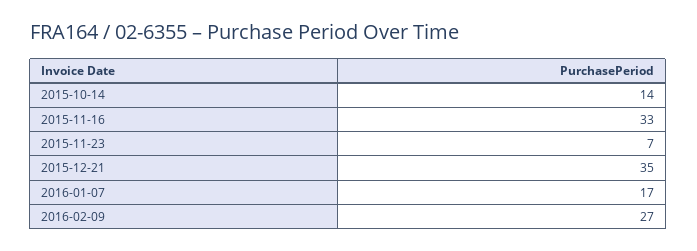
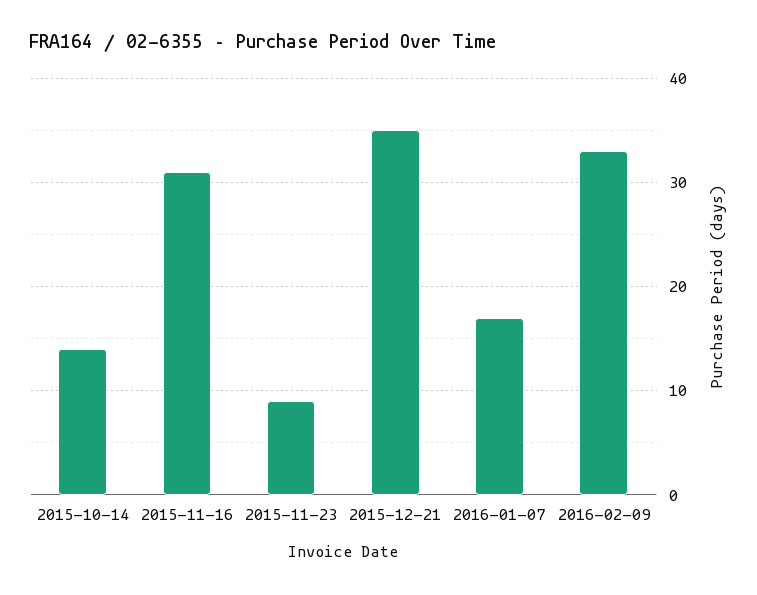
  {
    "2015-10-14": 14,
-   "2015-11-16": 33,
+   "2015-11-16": 31,
-   "2015-11-23": 7,
+   "2015-11-23": 9,
    "2015-12-21": 35,
    "2016-01-07": 17,
-   "2016-02-09": 27
+   "2016-02-09": 33
  }

